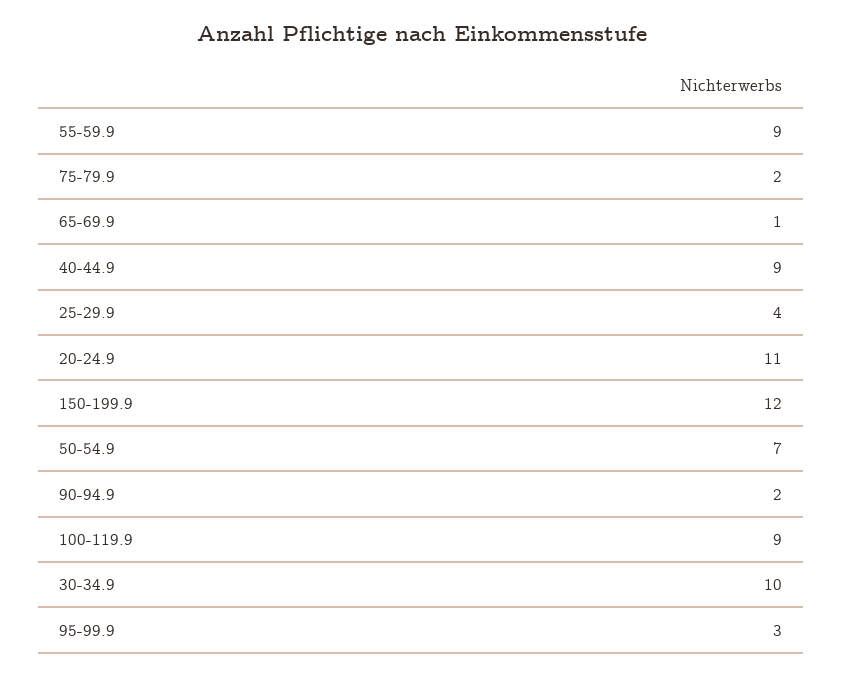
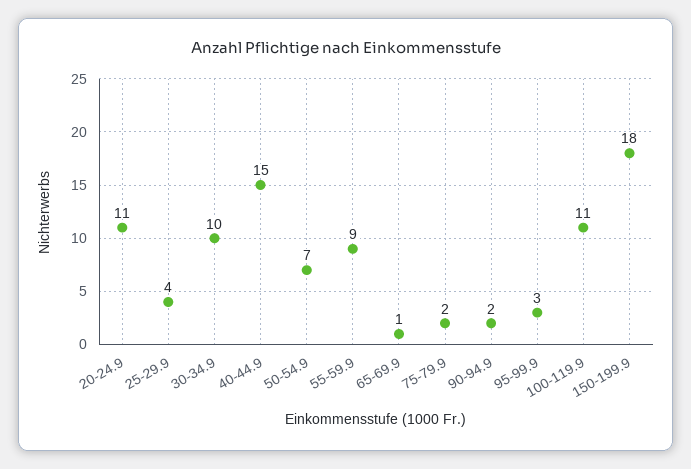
  {
    "55-59.9": 9,
    "75-79.9": 2,
    "65-69.9": 1,
-   "40-44.9": 9,
+   "40-44.9": 15,
    "25-29.9": 4,
    "20-24.9": 11,
-   "150-199.9": 12,
+   "150-199.9": 18,
    "50-54.9": 7,
    "90-94.9": 2,
-   "100-119.9": 9,
+   "100-119.9": 11,
    "30-34.9": 10,
    "95-99.9": 3
  }

